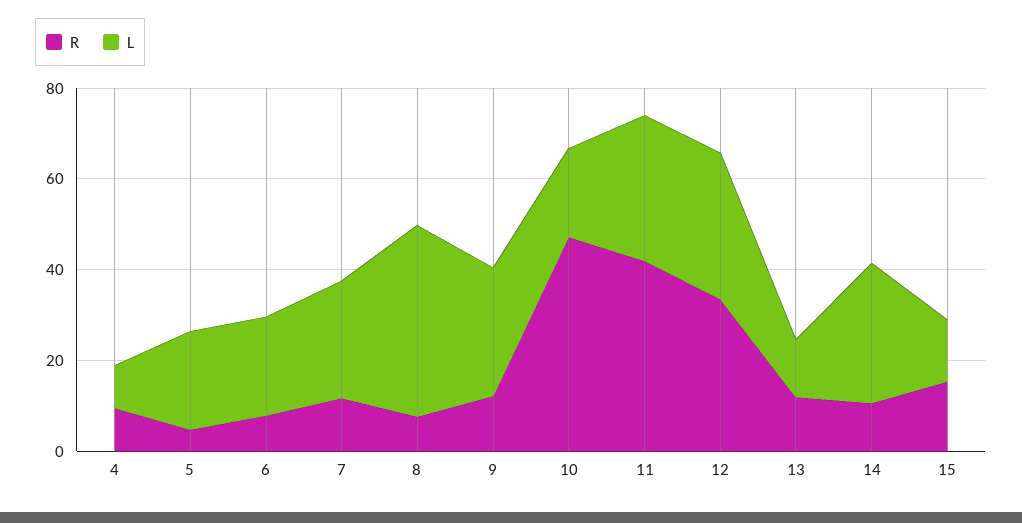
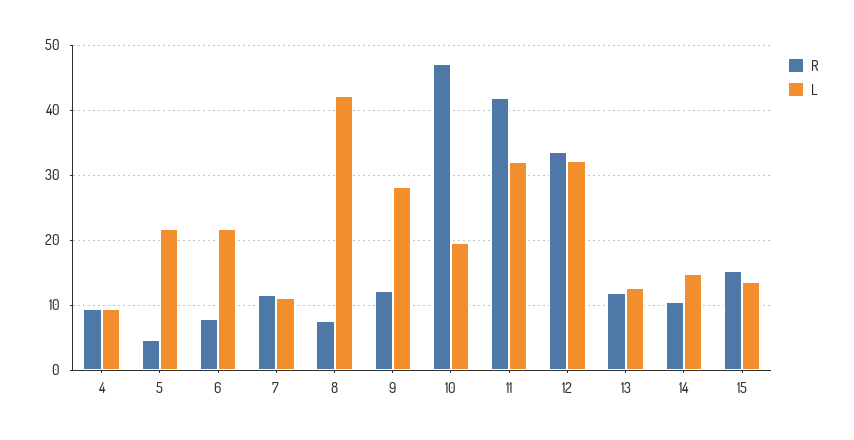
  {
    "R": {
      "4": 9,
      "5": 5,
      "6": 8,
      "7": 12,
      "8": 8,
      "9": 12,
      "10": 47,
      "11": 42,
      "12": 34,
      "13": 12,
      "14": 11,
      "15": 15
    },
    "L": {
      "4": 10,
      "5": 22,
      "6": 22,
-     "7": 25,
+     "7": 11,
      "8": 42,
      "9": 28,
      "10": 20,
      "11": 32,
      "12": 32,
      "13": 13,
-     "14": 30,
+     "14": 15,
      "15": 14
    }
  }

